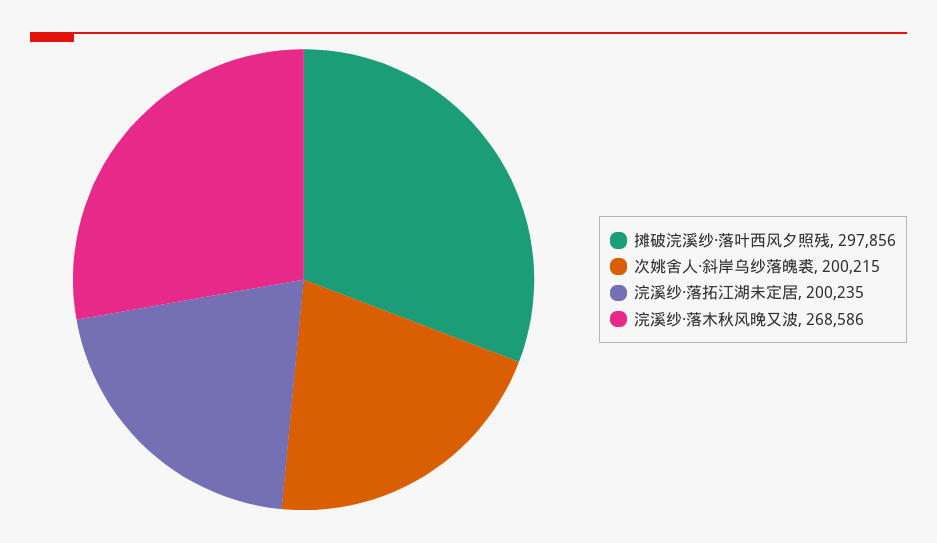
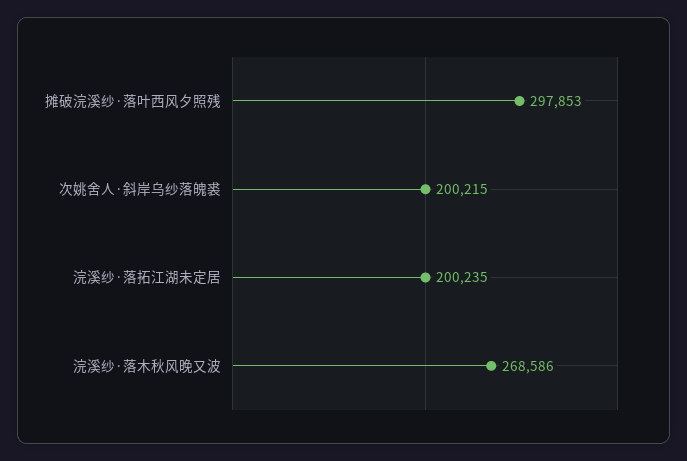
  {
-   "摊破浣溪纱·落叶西风夕照残": 297856,
+   "摊破浣溪纱·落叶西风夕照残": 297853,
    "次姚舍人·斜岸乌纱落魄裘": 200215,
    "浣溪纱·落拓江湖未定居": 200235,
    "浣溪纱·落木秋风晚又波": 268586
  }

